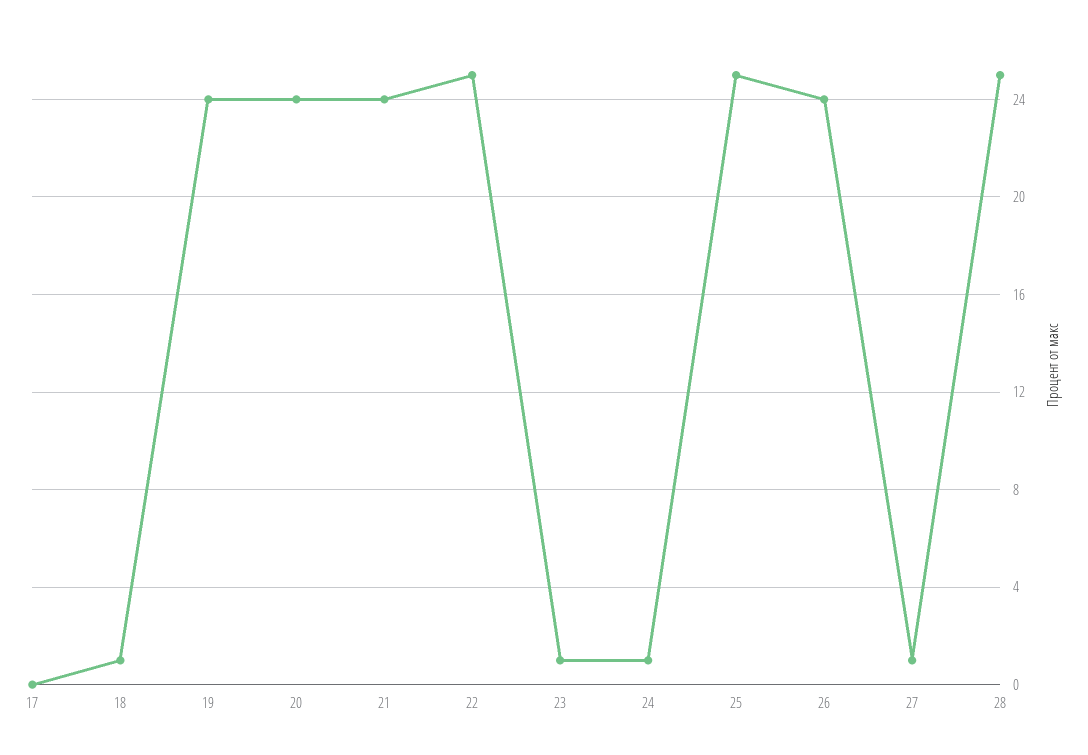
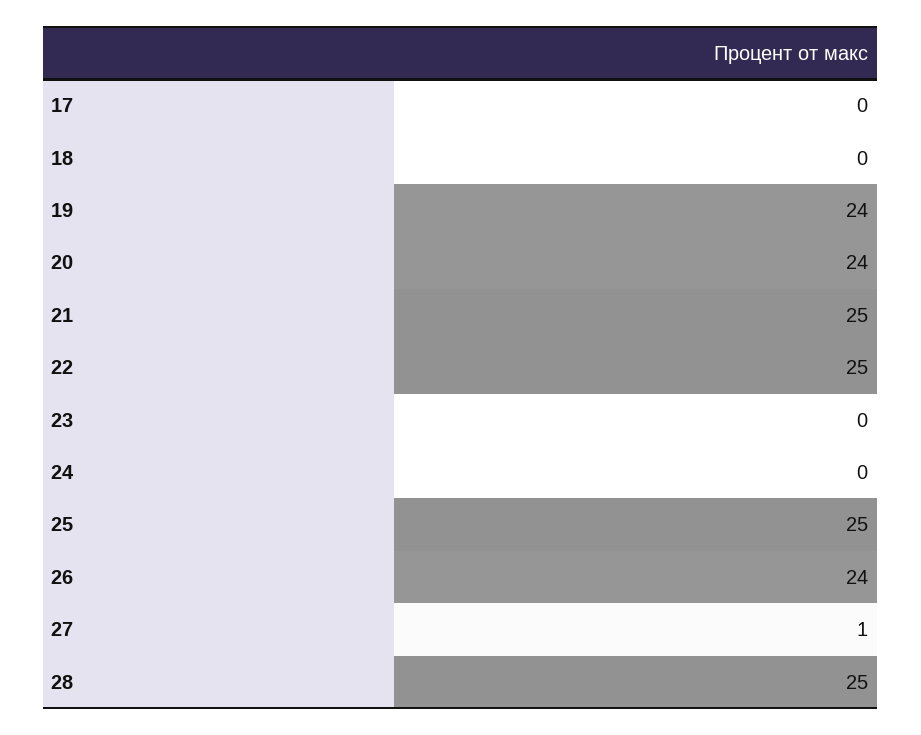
  {
    "17": 0,
-   "18": 1,
+   "18": 0,
    "19": 24,
    "20": 24,
-   "21": 24,
+   "21": 25,
    "22": 25,
-   "23": 1,
+   "23": 0,
-   "24": 1,
+   "24": 0,
    "25": 25,
    "26": 24,
    "27": 1,
    "28": 25
  }

